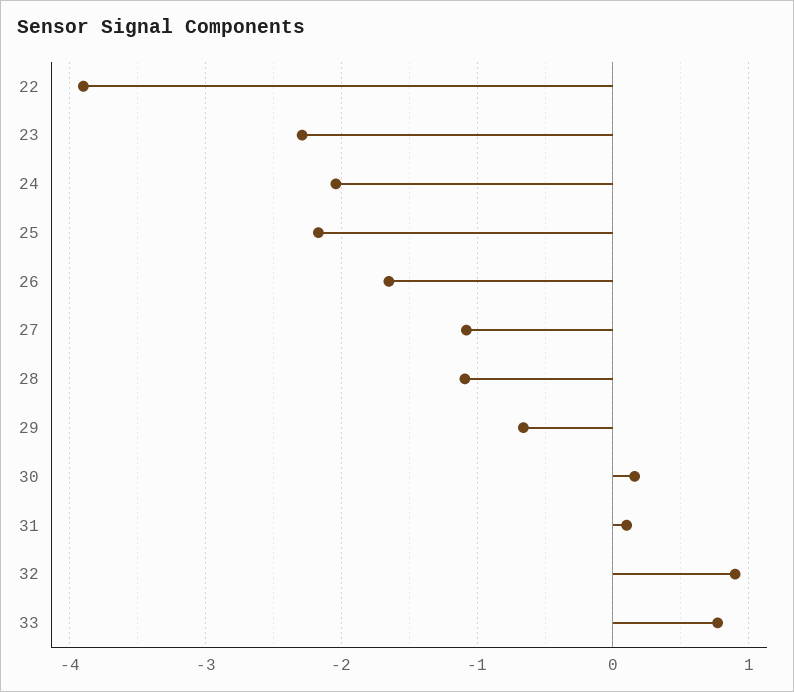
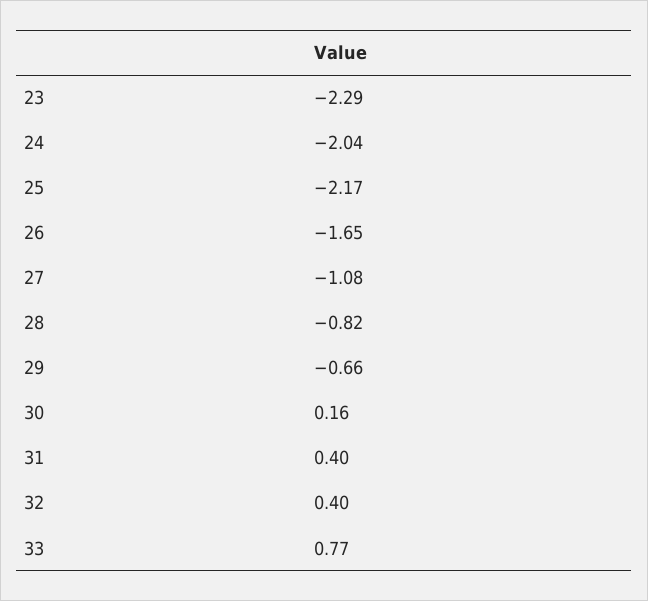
  {
-   "22": -3.9,
    "23": -2.29,
    "24": -2.04,
    "25": -2.17,
    "26": -1.65,
    "27": -1.08,
-   "28": -1.1,
+   "28": -0.82,
    "29": -0.66,
    "30": 0.16,
-   "31": 0.1,
+   "31": 0.4,
-   "32": 0.9,
+   "32": 0.4,
    "33": 0.77
  }

